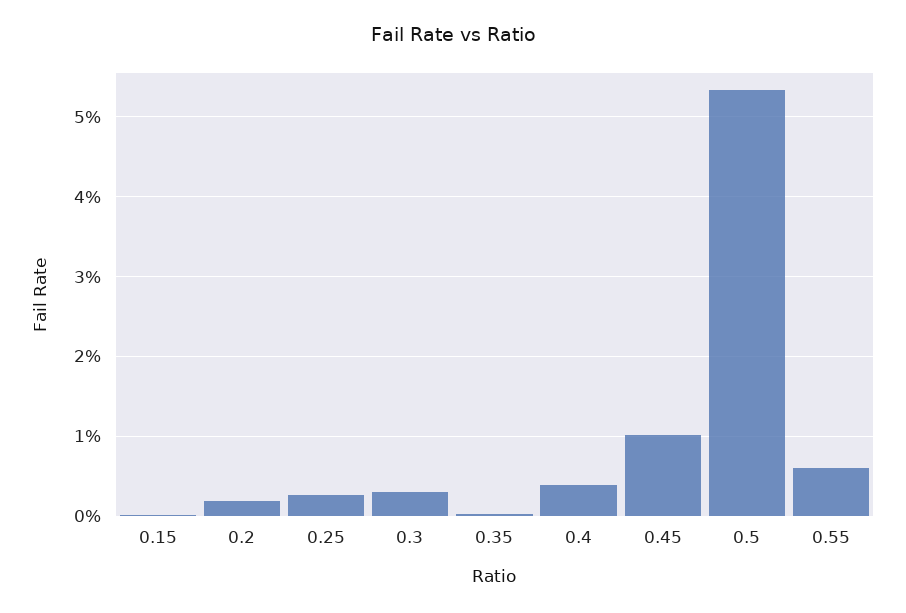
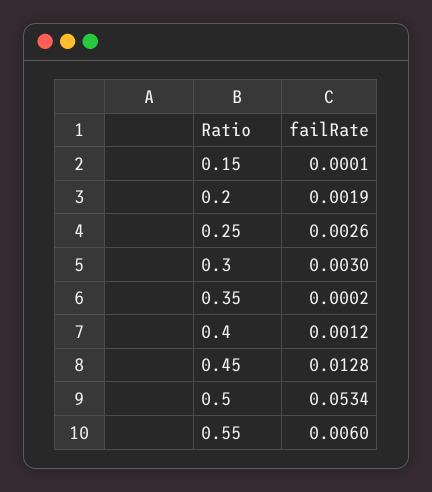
  {
    "0.15": 0.0001,
    "0.2": 0.0019,
    "0.25": 0.0026,
    "0.3": 0.003,
    "0.35": 0.0002,
-   "0.4": 0.004,
+   "0.4": 0.0012,
-   "0.45": 0.01,
+   "0.45": 0.0128,
    "0.5": 0.0534,
    "0.55": 0.006
  }

